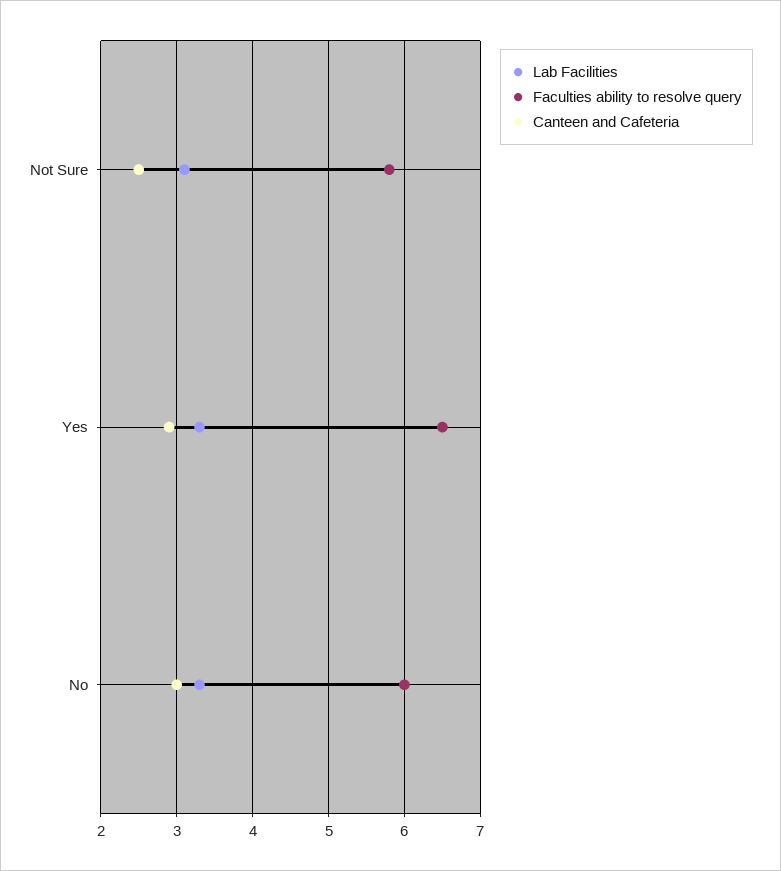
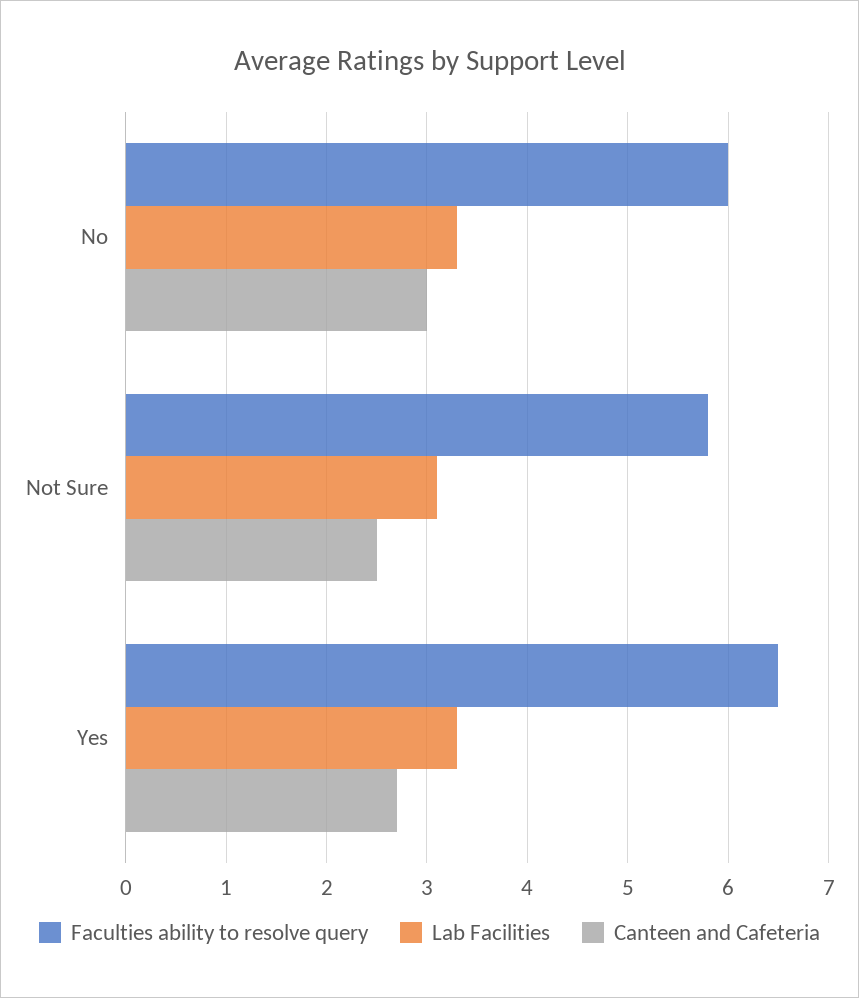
  {
    "Lab Facilities": {
      "Not Sure": 3.1,
      "Yes": 3.3,
      "No": 3.3
    },
    "Faculties ability to resolve query": {
      "Not Sure": 5.8,
      "Yes": 6.5,
      "No": 6
    },
    "Canteen and Cafeteria": {
      "Not Sure": 2.5,
-     "Yes": 2.9,
+     "Yes": 2.7,
      "No": 3
    }
  }

